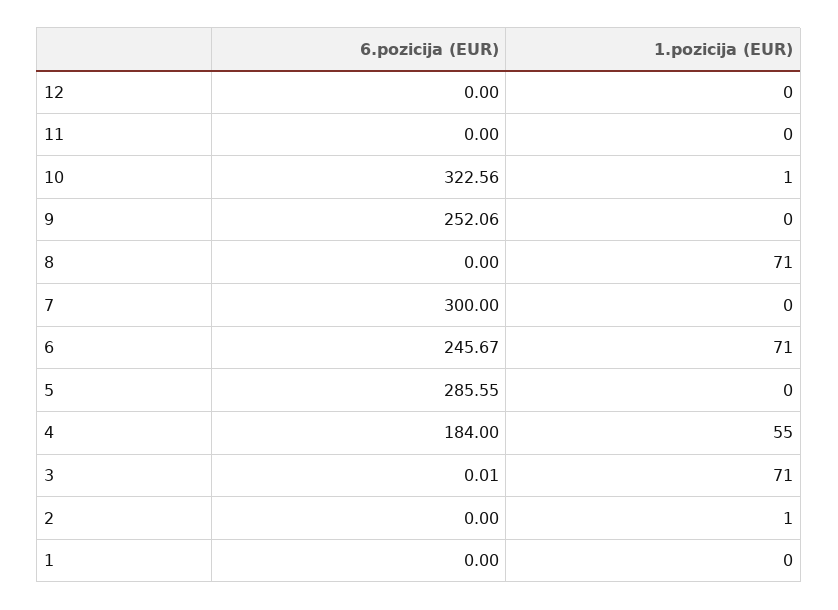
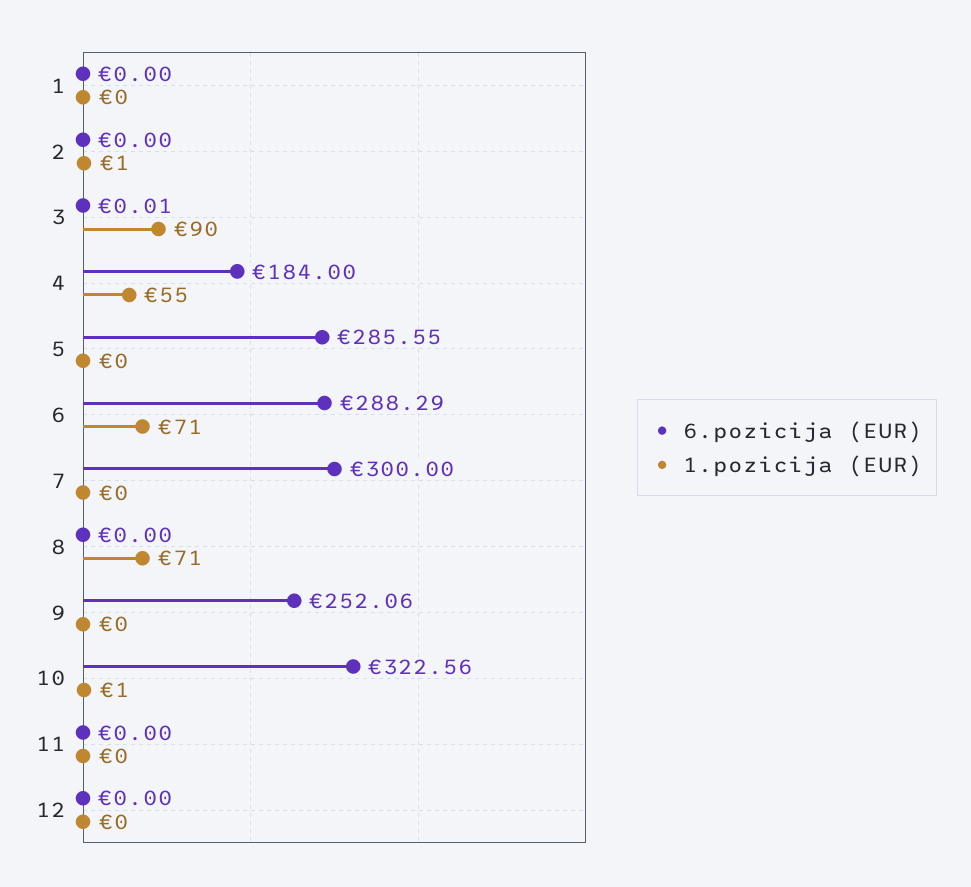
  {
    "6.pozicija (EUR)": {
      "12": 0,
      "11": 0,
      "10": 322.56,
      "9": 252.06,
      "8": 0,
      "7": 300,
-     "6": 245.67,
+     "6": 288.29,
      "5": 285.55,
      "4": 184,
      "3": 0.01,
      "2": 0,
      "1": 0
    },
    "1.pozicija (EUR)": {
      "12": 0,
      "11": 0,
      "10": 1,
      "9": 0,
      "8": 71,
      "7": 0,
      "6": 71,
      "5": 0,
      "4": 55,
-     "3": 71,
+     "3": 90,
      "2": 1,
      "1": 0
    }
  }

